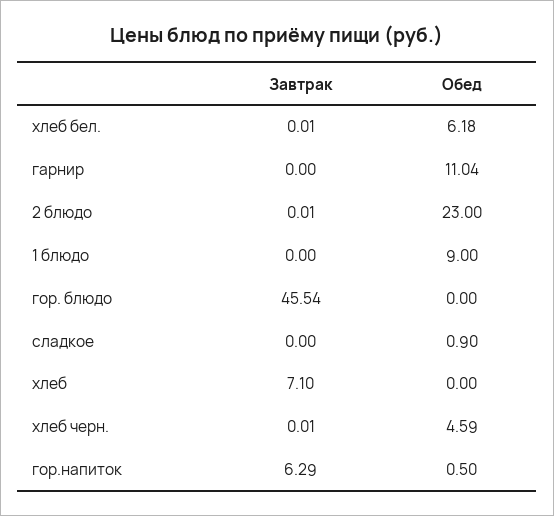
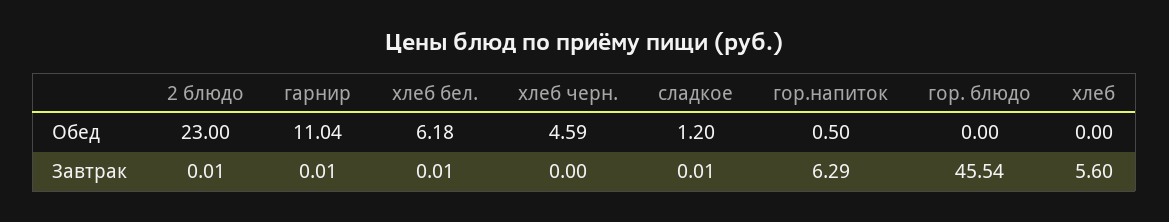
  {
    "Завтрак": {
      "хлеб бел.": 0.01,
-     "гарнир": 0,
+     "гарнир": 0.01,
      "2 блюдо": 0.01,
-     "1 блюдо": 0,
      "гор. блюдо": 45.54,
-     "сладкое": 0,
+     "сладкое": 0.01,
-     "хлеб": 7.1,
+     "хлеб": 5.6,
-     "хлеб черн.": 0.01,
+     "хлеб черн.": 0,
      "гор.напиток": 6.29
    },
    "Обед": {
      "хлеб бел.": 6.18,
      "гарнир": 11.04,
      "2 блюдо": 23,
-     "1 блюдо": 9,
      "гор. блюдо": 0,
-     "сладкое": 0.9,
+     "сладкое": 1.2,
      "хлеб": 0,
      "хлеб черн.": 4.59,
      "гор.напиток": 0.5
    }
  }

